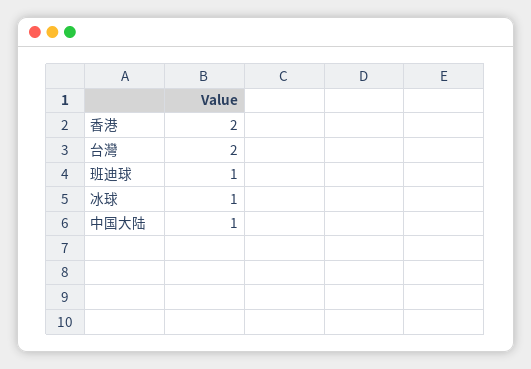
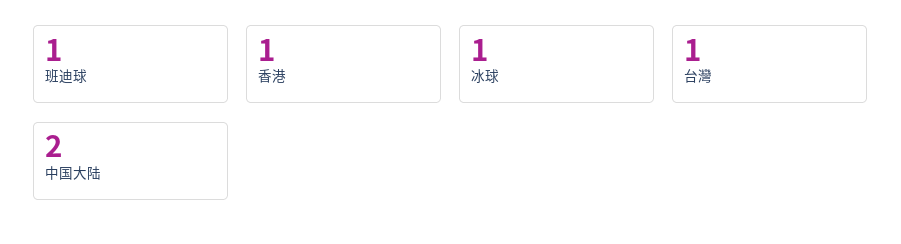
  {
-   "香港": 2,
+   "香港": 1,
-   "台灣": 2,
+   "台灣": 1,
    "班迪球": 1,
    "冰球": 1,
-   "中国大陆": 1
+   "中国大陆": 2
  }

